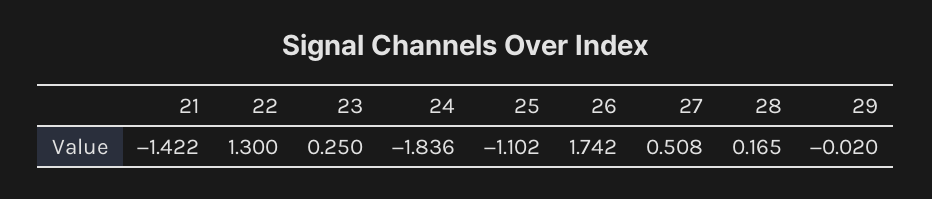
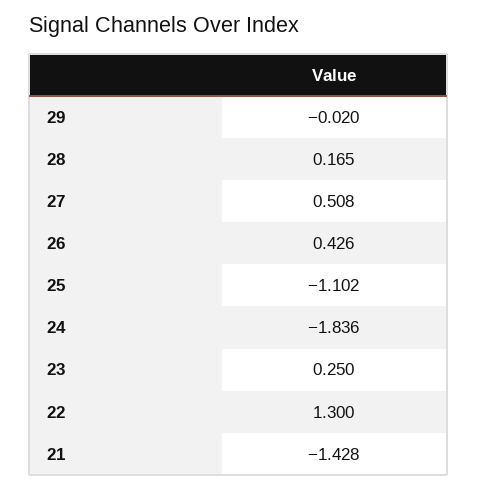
  {
-   "21": -1.422,
+   "21": -1.428,
    "22": 1.3,
    "23": 0.25,
    "24": -1.836,
    "25": -1.102,
-   "26": 1.742,
+   "26": 0.426,
    "27": 0.508,
    "28": 0.165,
    "29": -0.02
  }

